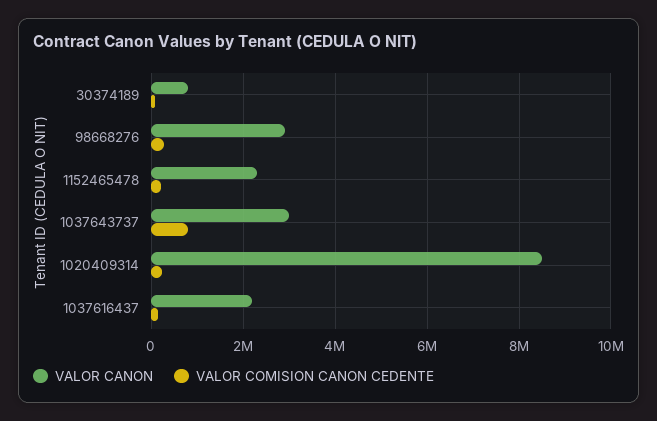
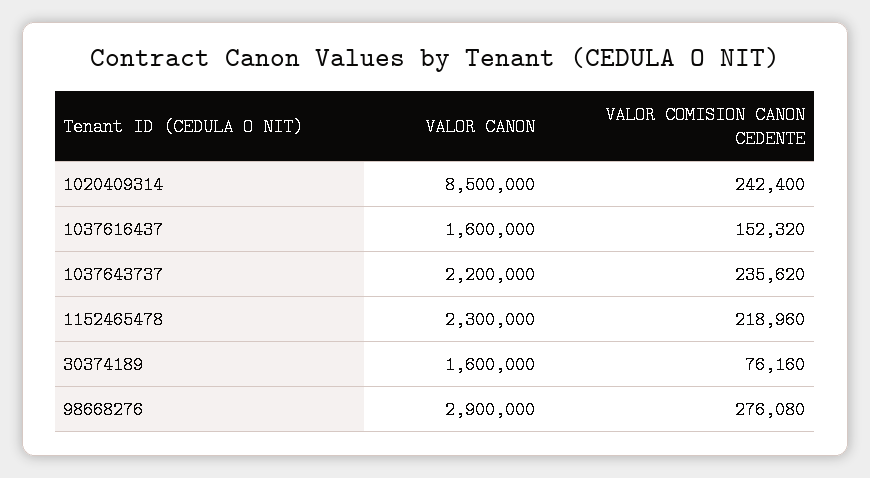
  {
    "VALOR CANON": {
-     "30374189": 800000,
+     "30374189": 1600000,
      "98668276": 2900000,
      "1152465478": 2300000,
-     "1037643737": 3000000,
+     "1037643737": 2200000,
      "1020409314": 8500000,
-     "1037616437": 2200000
+     "1037616437": 1600000
    },
    "VALOR COMISION CANON CEDENTE": {
      "30374189": 76160,
      "98668276": 276080,
      "1152465478": 218960,
-     "1037643737": 800000,
+     "1037643737": 235620,
      "1020409314": 242400,
      "1037616437": 152320
    }
  }

